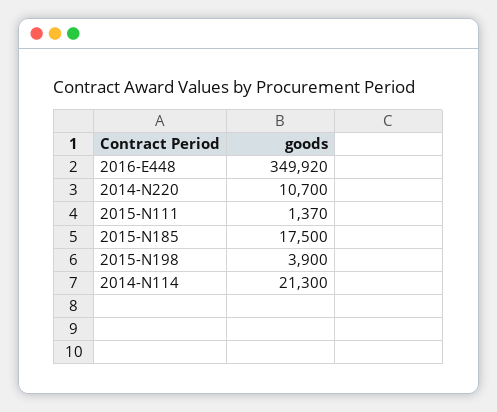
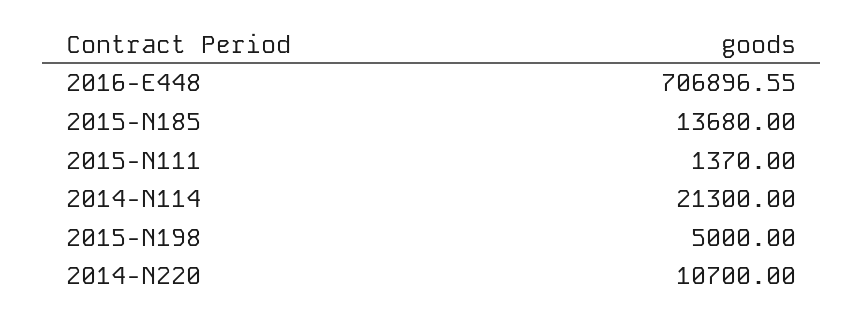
  {
-   "2016-E448": 349920,
+   "2016-E448": 706896.55,
    "2014-N220": 10700,
    "2015-N111": 1370,
-   "2015-N185": 17500,
+   "2015-N185": 13680,
-   "2015-N198": 3900,
+   "2015-N198": 5000,
    "2014-N114": 21300
  }

